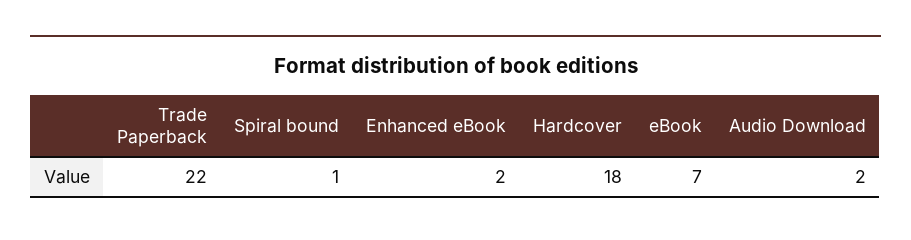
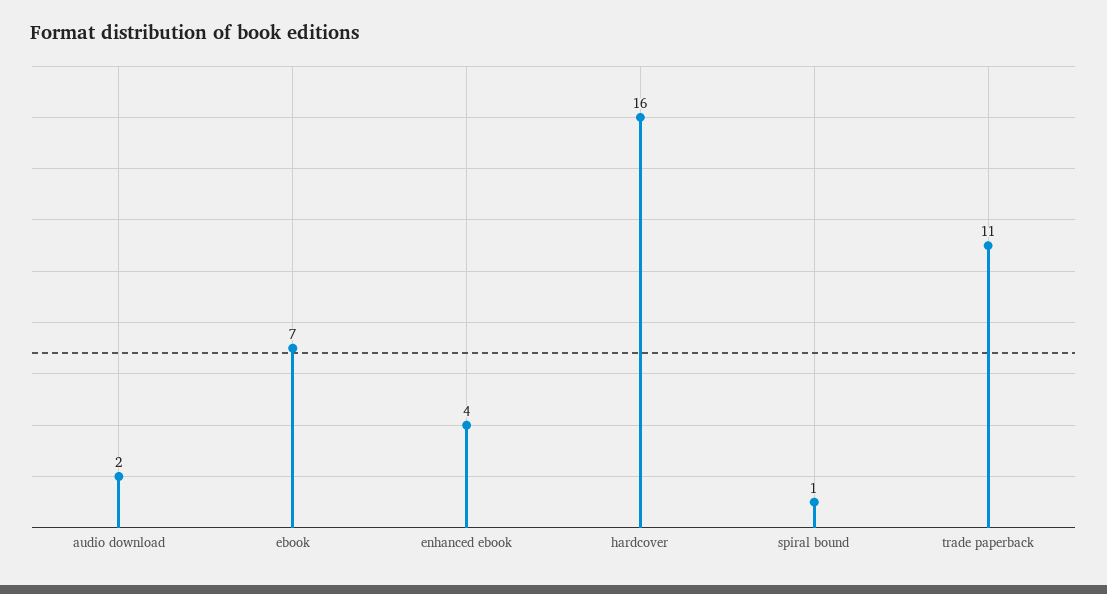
  {
-   "Trade Paperback": 22,
+   "Trade Paperback": 11,
    "Spiral bound": 1,
-   "Enhanced eBook": 2,
+   "Enhanced eBook": 4,
-   "Hardcover": 18,
+   "Hardcover": 16,
    "eBook": 7,
    "Audio Download": 2
  }

